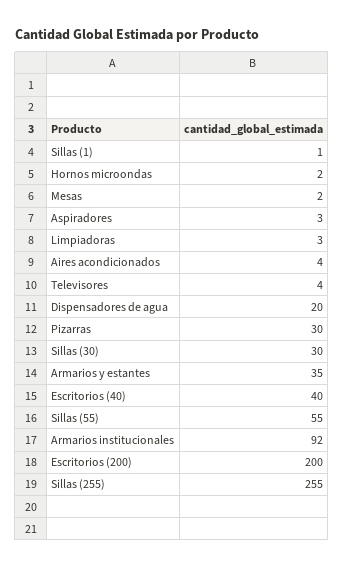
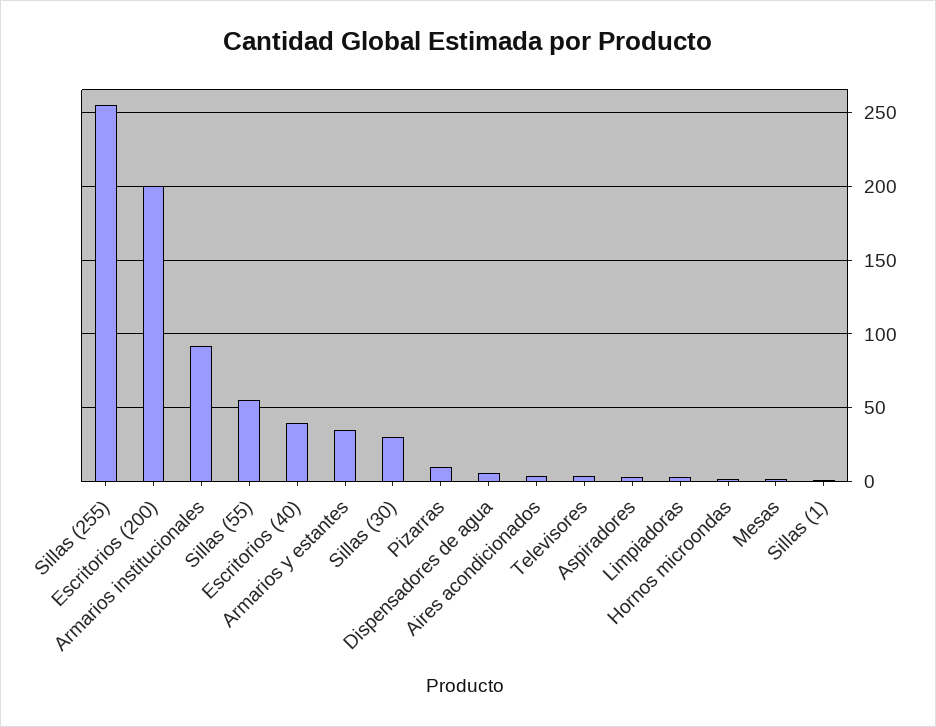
  {
    "Sillas (1)": 1,
    "Hornos microondas": 2,
    "Mesas": 2,
    "Aspiradores": 3,
    "Limpiadoras": 3,
    "Aires acondicionados": 4,
    "Televisores": 4,
-   "Dispensadores de agua": 20,
+   "Dispensadores de agua": 5,
-   "Pizarras": 30,
+   "Pizarras": 10,
    "Sillas (30)": 30,
    "Armarios y estantes": 35,
    "Escritorios (40)": 40,
    "Sillas (55)": 55,
    "Armarios institucionales": 92,
    "Escritorios (200)": 200,
    "Sillas (255)": 255
  }

